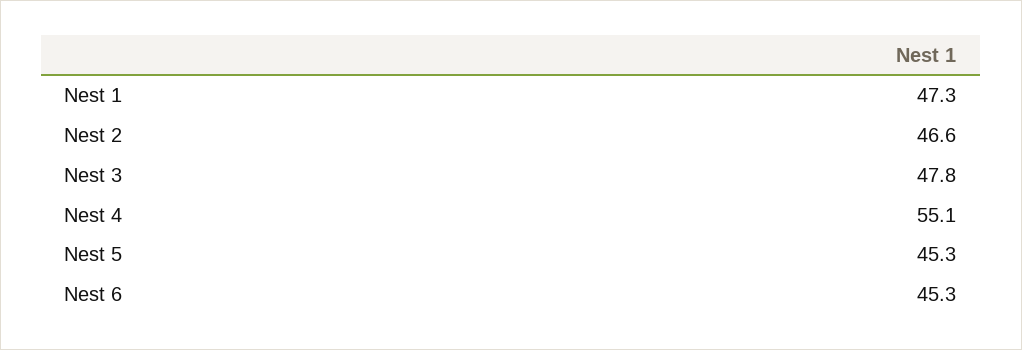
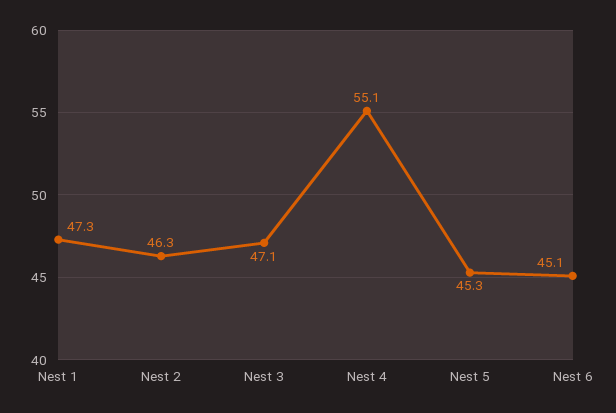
  {
    "Nest 1": 47.3,
-   "Nest 2": 46.6,
+   "Nest 2": 46.3,
-   "Nest 3": 47.8,
+   "Nest 3": 47.1,
    "Nest 4": 55.1,
    "Nest 5": 45.3,
-   "Nest 6": 45.3
+   "Nest 6": 45.1
  }

